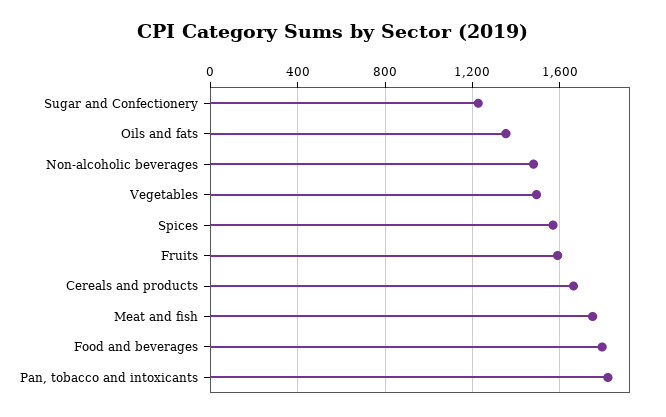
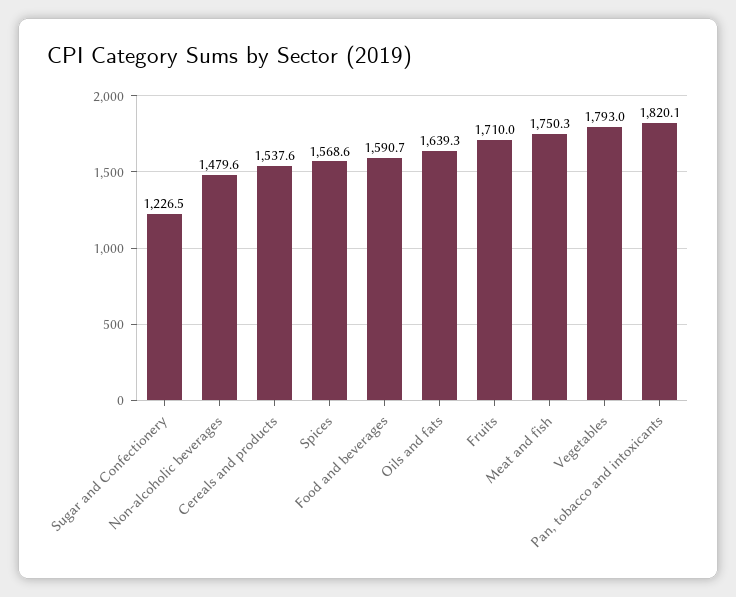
  {
    "Sugar and Confectionery": 1226.5,
-   "Oils and fats": 1350,
+   "Oils and fats": 1639.3,
    "Non-alcoholic beverages": 1479.6,
-   "Vegetables": 1500,
+   "Vegetables": 1793,
    "Spices": 1568.6,
-   "Fruits": 1600,
+   "Fruits": 1710,
-   "Cereals and products": 1650,
+   "Cereals and products": 1537.6,
    "Meat and fish": 1750.3,
-   "Food and beverages": 1800,
+   "Food and beverages": 1590.7,
    "Pan, tobacco and intoxicants": 1820.1
  }

